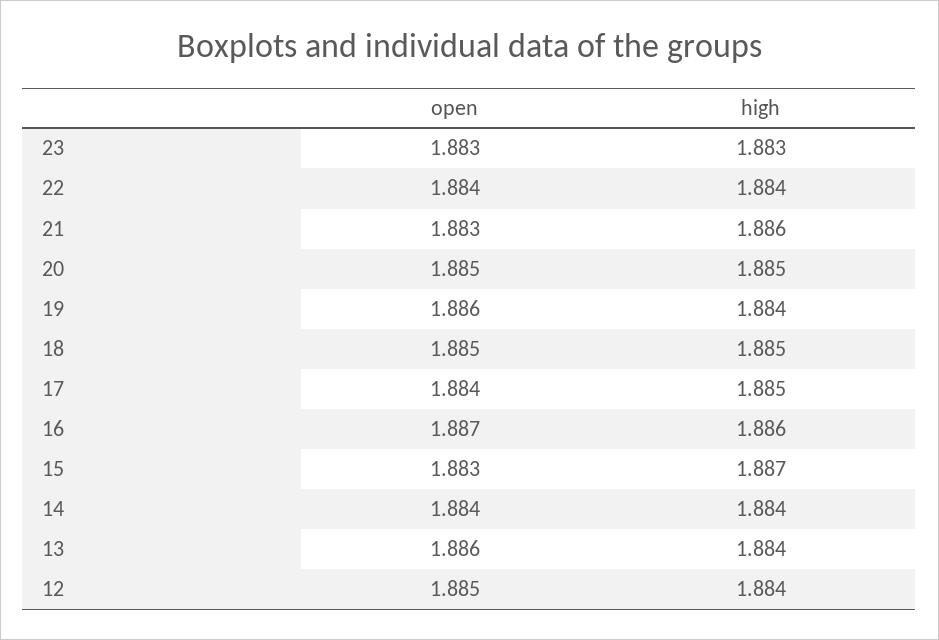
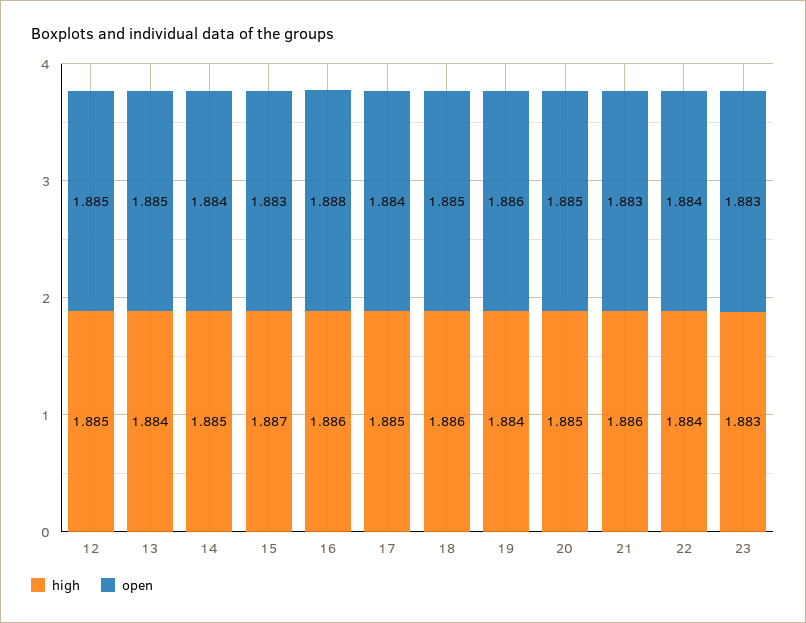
  {
    "open": {
      "23": 1.883,
      "22": 1.884,
      "21": 1.883,
      "20": 1.885,
      "19": 1.886,
      "18": 1.885,
      "17": 1.884,
-     "16": 1.887,
+     "16": 1.888,
      "15": 1.883,
      "14": 1.884,
-     "13": 1.886,
+     "13": 1.885,
      "12": 1.885
    },
    "high": {
      "23": 1.883,
      "22": 1.884,
      "21": 1.886,
      "20": 1.885,
      "19": 1.884,
-     "18": 1.885,
+     "18": 1.886,
      "17": 1.885,
      "16": 1.886,
      "15": 1.887,
-     "14": 1.884,
+     "14": 1.885,
      "13": 1.884,
-     "12": 1.884
+     "12": 1.885
    }
  }

